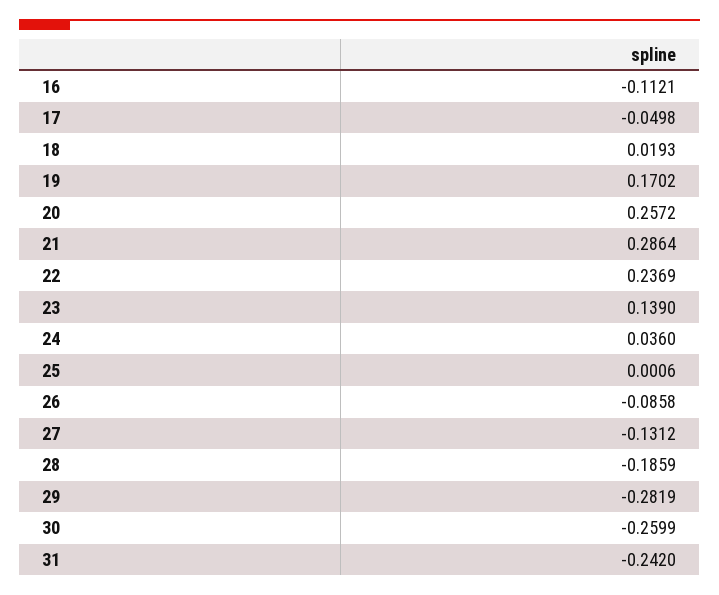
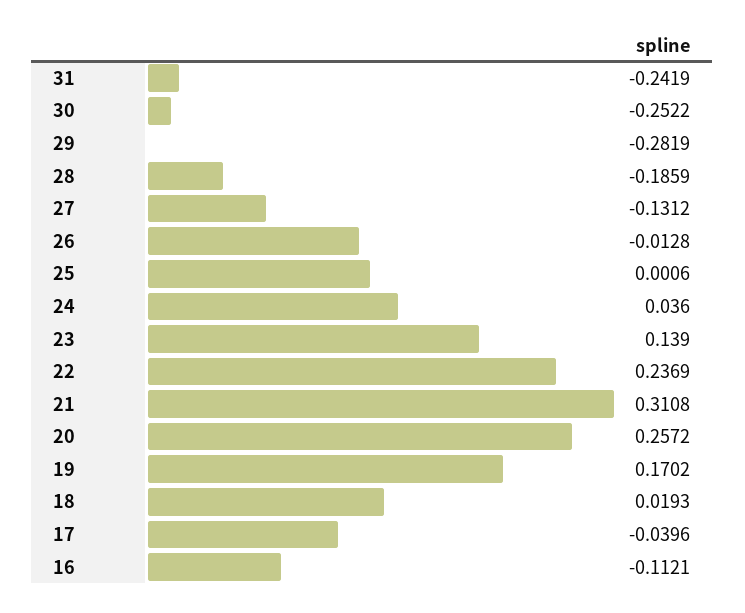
  {
    "16": -0.1121,
-   "17": -0.0498,
+   "17": -0.0396,
    "18": 0.0193,
    "19": 0.1702,
    "20": 0.2572,
-   "21": 0.2864,
+   "21": 0.3108,
    "22": 0.2369,
    "23": 0.139,
    "24": 0.036,
    "25": 0.0006,
-   "26": -0.0858,
+   "26": -0.0128,
    "27": -0.1312,
    "28": -0.1859,
    "29": -0.2819,
-   "30": -0.2599,
+   "30": -0.2522,
-   "31": -0.242
+   "31": -0.2419
  }

